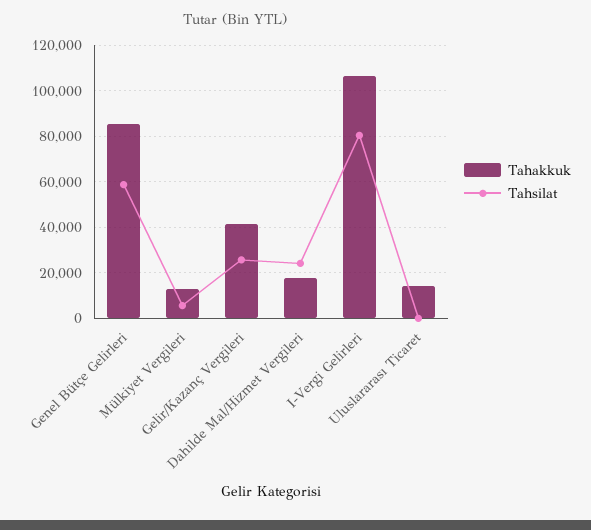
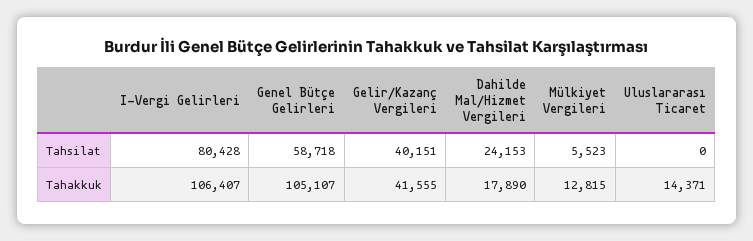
  {
    "Tahakkuk": {
-     "Genel Bütçe Gelirleri": 85000,
+     "Genel Bütçe Gelirleri": 105107,
      "Mülkiyet Vergileri": 12815,
      "Gelir/Kazanç Vergileri": 41555,
      "Dahilde Mal/Hizmet Vergileri": 17890,
      "I-Vergi Gelirleri": 106407,
      "Uluslararası Ticaret": 14371
    },
    "Tahsilat": {
      "Genel Bütçe Gelirleri": 58718,
      "Mülkiyet Vergileri": 5523,
-     "Gelir/Kazanç Vergileri": 25000,
+     "Gelir/Kazanç Vergileri": 40151,
      "Dahilde Mal/Hizmet Vergileri": 24153,
      "I-Vergi Gelirleri": 80428,
      "Uluslararası Ticaret": 0
    }
  }

